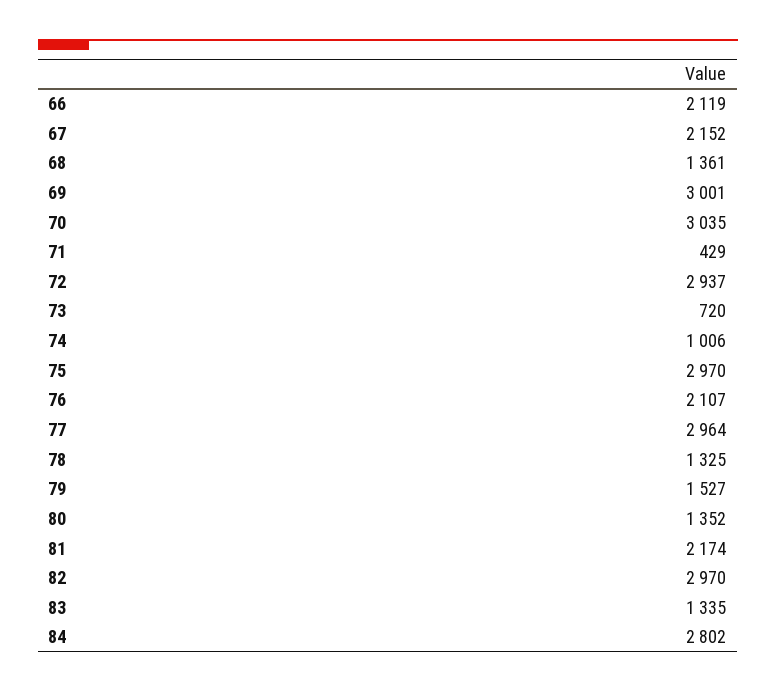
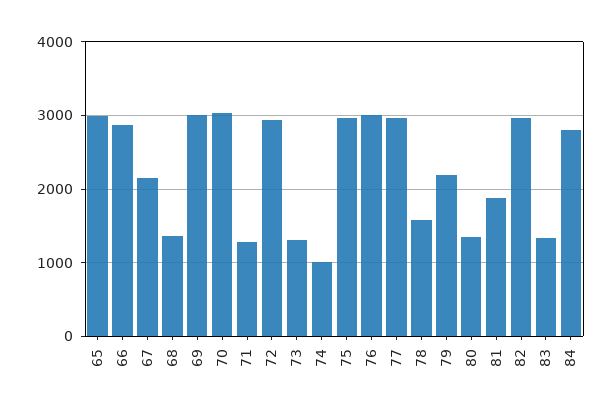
  {
-   "66": 2119,
+   "66": 2900,
    "67": 2152,
    "68": 1361,
    "69": 3001,
    "70": 3035,
-   "71": 429,
+   "71": 1300,
    "72": 2937,
-   "73": 720,
+   "73": 1300,
    "74": 1006,
    "75": 2970,
-   "76": 2107,
+   "76": 3000,
    "77": 2964,
-   "78": 1325,
+   "78": 1600,
-   "79": 1527,
+   "79": 2200,
    "80": 1352,
-   "81": 2174,
+   "81": 1900,
    "82": 2970,
    "83": 1335,
-   "84": 2802
+   "84": 2802,
+   "65": 3000
  }

